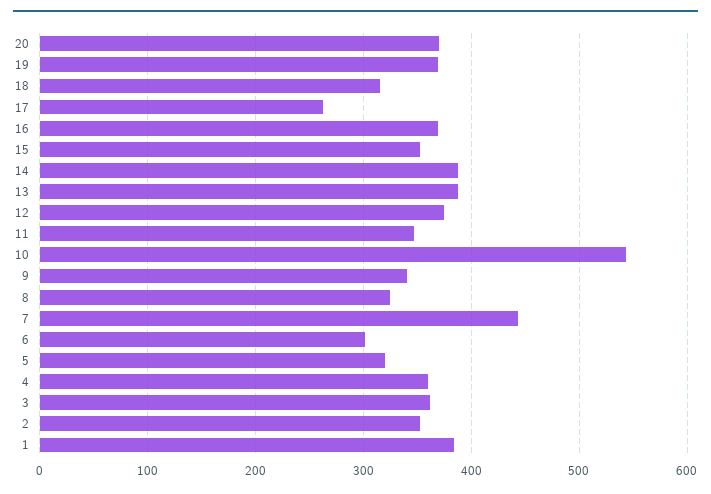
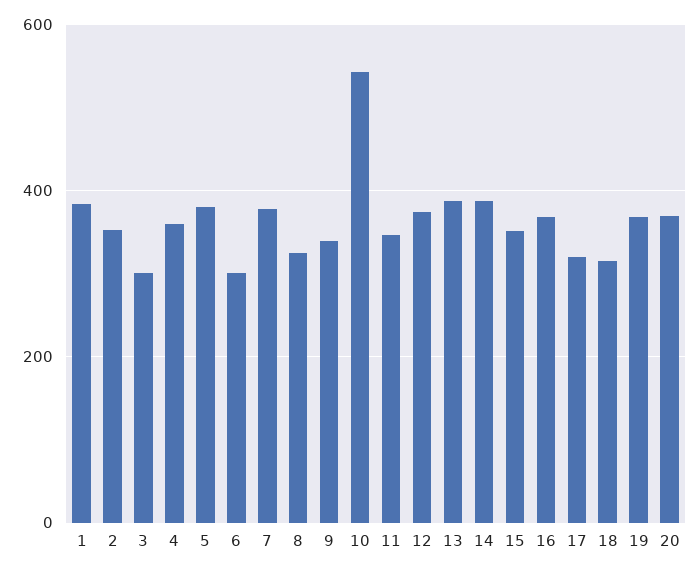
  {
    "20": 370,
    "19": 370,
    "18": 320,
-   "17": 260,
+   "17": 320,
    "16": 370,
    "15": 350,
    "14": 390,
    "13": 390,
    "12": 370,
    "11": 350,
    "10": 540,
    "9": 340,
    "8": 320,
-   "7": 440,
+   "7": 380,
    "6": 300,
-   "5": 320,
+   "5": 380,
    "4": 360,
-   "3": 360,
+   "3": 300,
    "2": 350,
    "1": 380
  }

